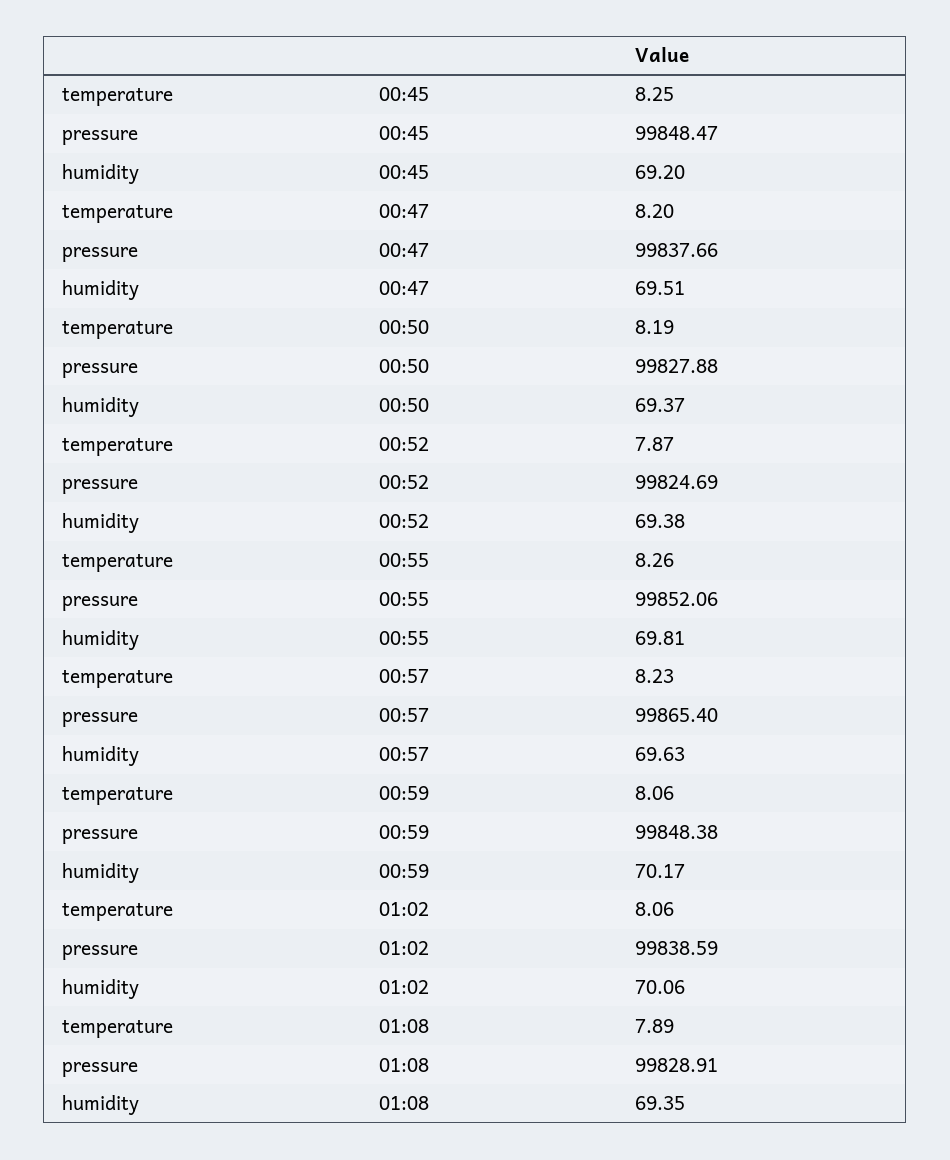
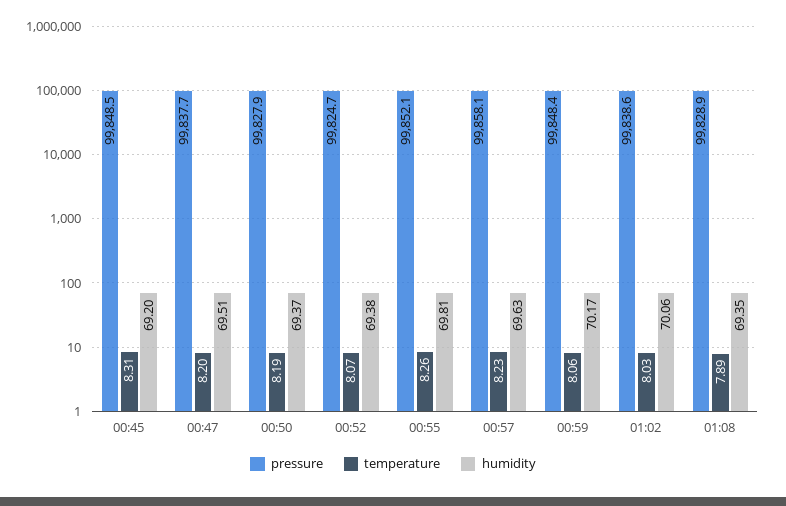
  {
    "temperature": {
-     "00:45": 8.25,
+     "00:45": 8.31,
      "00:47": 8.2,
      "00:50": 8.19,
-     "00:52": 7.87,
+     "00:52": 8.07,
      "00:55": 8.26,
      "00:57": 8.23,
      "00:59": 8.06,
-     "01:02": 8.06,
+     "01:02": 8.03,
      "01:08": 7.89
    },
    "pressure": {
      "00:45": 99848.47,
      "00:47": 99837.66,
      "00:50": 99827.88,
      "00:52": 99824.69,
      "00:55": 99852.06,
-     "00:57": 99865.4,
+     "00:57": 99858.1,
      "00:59": 99848.38,
      "01:02": 99838.59,
      "01:08": 99828.91
    },
    "humidity": {
      "00:45": 69.2,
      "00:47": 69.51,
      "00:50": 69.37,
      "00:52": 69.38,
      "00:55": 69.81,
      "00:57": 69.63,
      "00:59": 70.17,
      "01:02": 70.06,
      "01:08": 69.35
    }
  }

